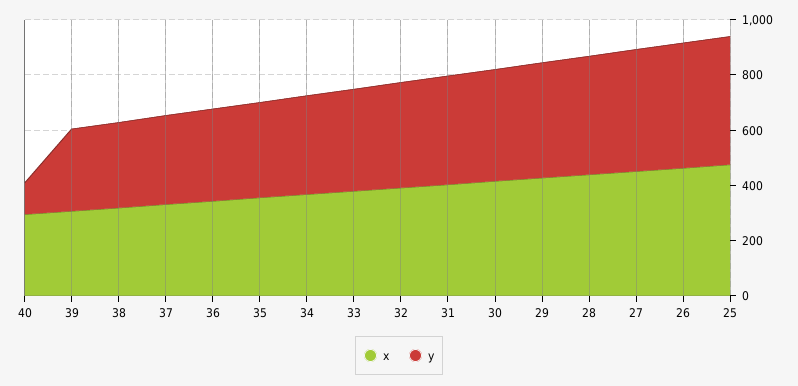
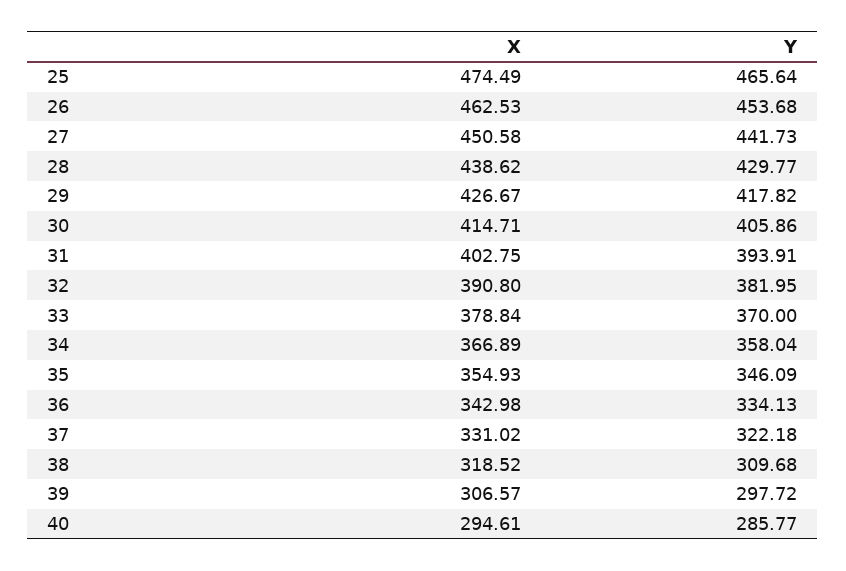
  {
    "x": {
      "40": 294.61,
      "39": 306.57,
      "38": 318.52,
      "37": 331.02,
      "36": 342.98,
      "35": 354.93,
      "34": 366.89,
      "33": 378.84,
      "32": 390.8,
      "31": 402.75,
      "30": 414.71,
      "29": 426.67,
      "28": 438.62,
      "27": 450.58,
      "26": 462.53,
      "25": 474.49
    },
    "y": {
-     "40": 100,
+     "40": 285.77,
      "39": 297.72,
      "38": 309.68,
      "37": 322.18,
      "36": 334.13,
      "35": 346.09,
      "34": 358.04,
      "33": 370,
      "32": 381.95,
      "31": 393.91,
      "30": 405.86,
      "29": 417.82,
      "28": 429.77,
      "27": 441.73,
      "26": 453.68,
      "25": 465.64
    }
  }

